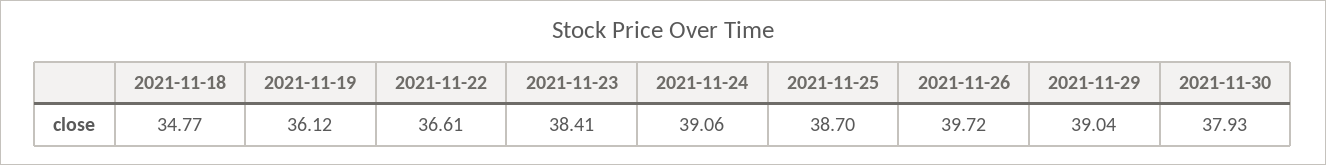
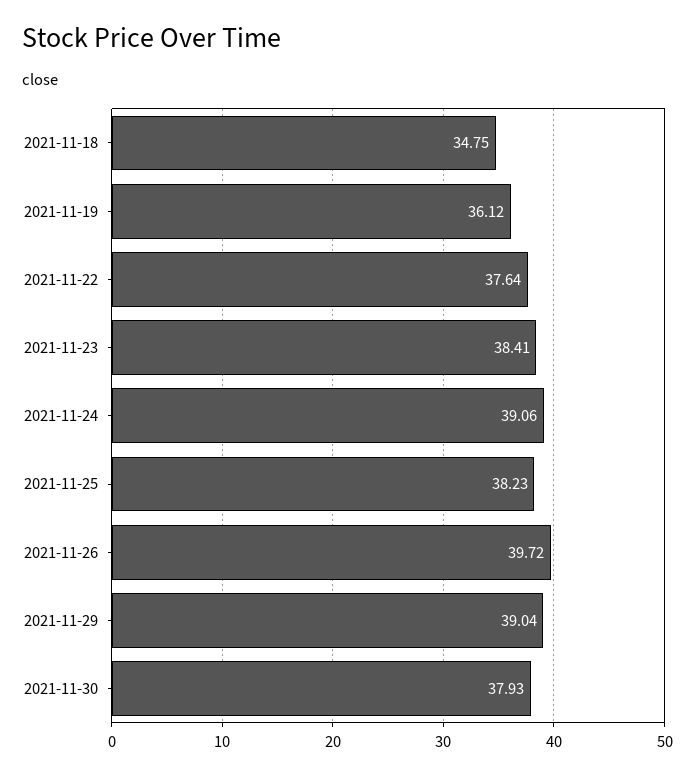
  {
-   "2021-11-18": 34.77,
+   "2021-11-18": 34.75,
    "2021-11-19": 36.12,
-   "2021-11-22": 36.61,
+   "2021-11-22": 37.64,
    "2021-11-23": 38.41,
    "2021-11-24": 39.06,
-   "2021-11-25": 38.7,
+   "2021-11-25": 38.23,
    "2021-11-26": 39.72,
    "2021-11-29": 39.04,
    "2021-11-30": 37.93
  }

